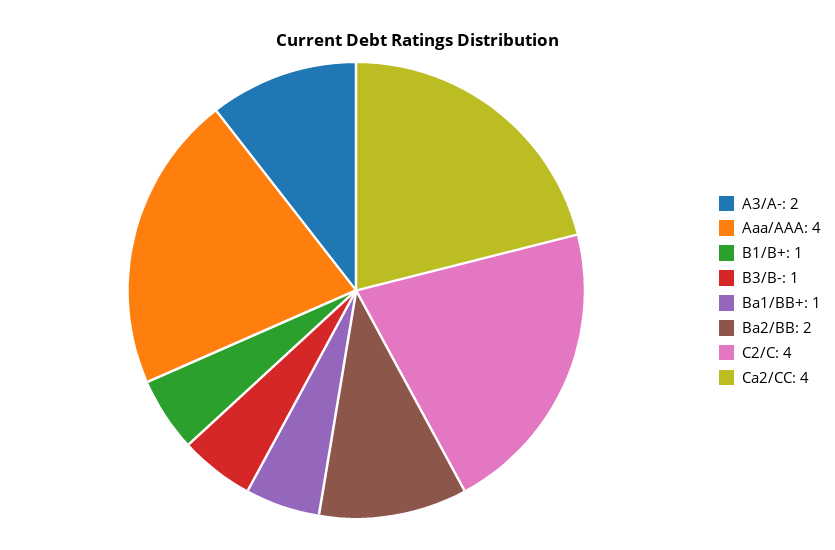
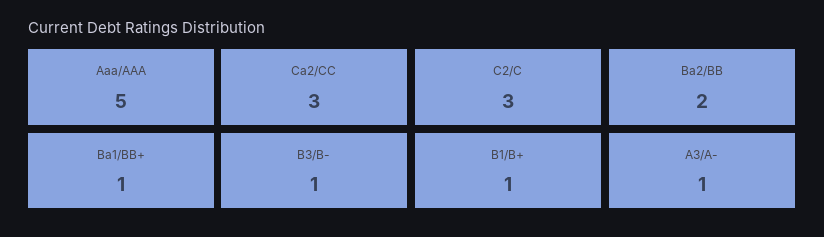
  {
-   "A3/A-": 2,
+   "A3/A-": 1,
-   "Aaa/AAA": 4,
+   "Aaa/AAA": 5,
    "B1/B+": 1,
    "B3/B-": 1,
    "Ba1/BB+": 1,
    "Ba2/BB": 2,
-   "C2/C": 4,
+   "C2/C": 3,
-   "Ca2/CC": 4
+   "Ca2/CC": 3
  }

